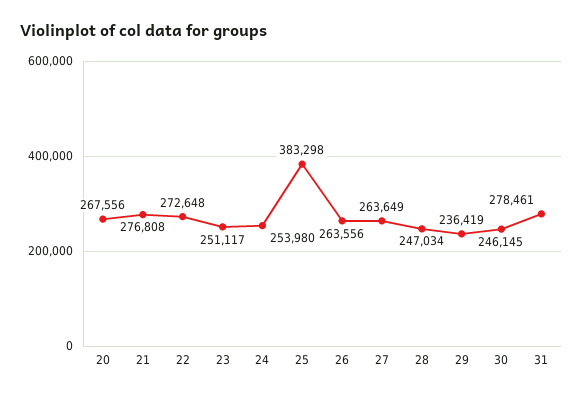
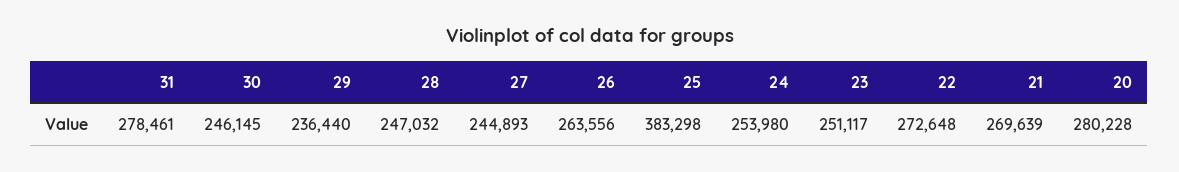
  {
-   "20": 267556,
+   "20": 280228,
-   "21": 276808,
+   "21": 269639,
    "22": 272648,
    "23": 251117,
    "24": 253980,
    "25": 383298,
    "26": 263556,
-   "27": 263649,
+   "27": 244893,
-   "28": 247034,
+   "28": 247032,
-   "29": 236419,
+   "29": 236440,
    "30": 246145,
    "31": 278461
  }

